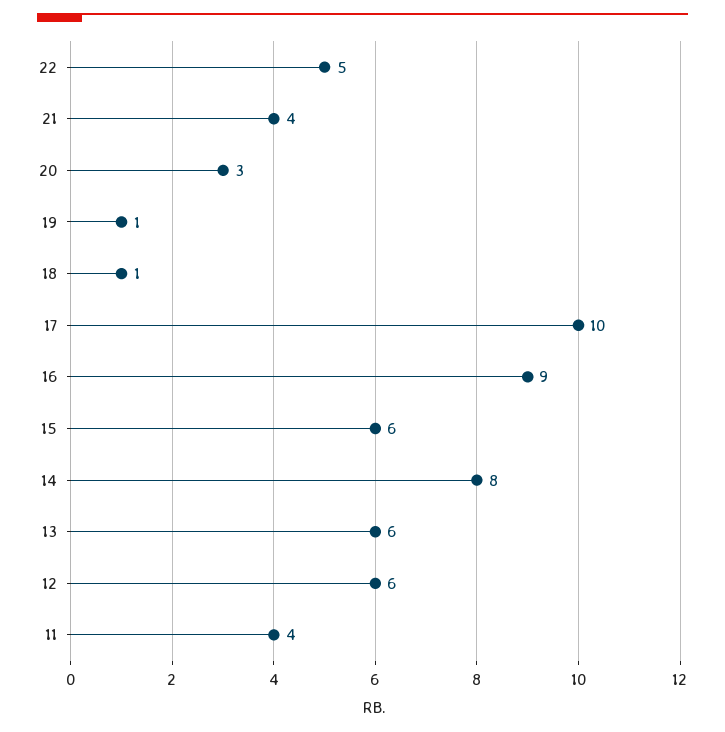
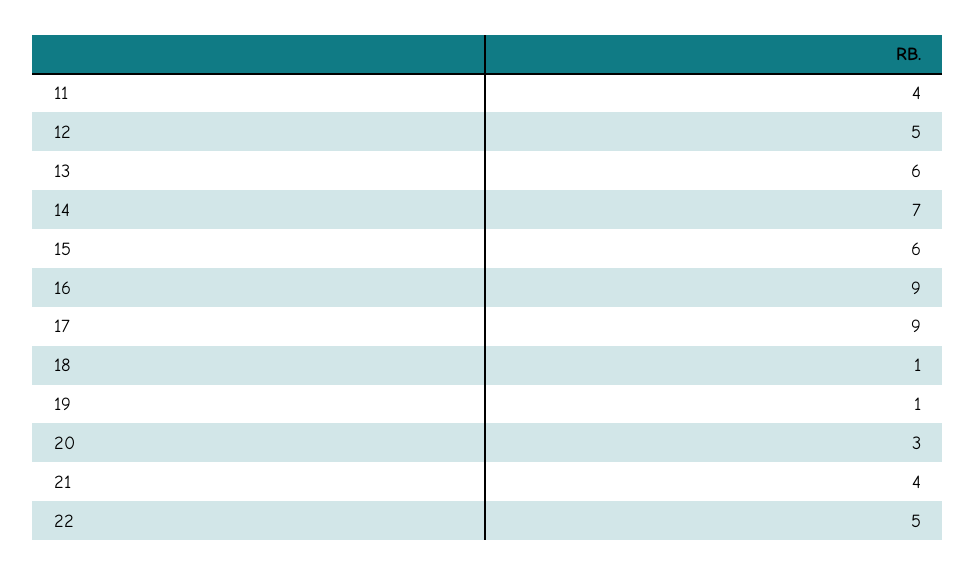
  {
    "22": 5,
    "21": 4,
    "20": 3,
    "19": 1,
    "18": 1,
-   "17": 10,
+   "17": 9,
    "16": 9,
    "15": 6,
-   "14": 8,
+   "14": 7,
    "13": 6,
-   "12": 6,
+   "12": 5,
    "11": 4
  }

